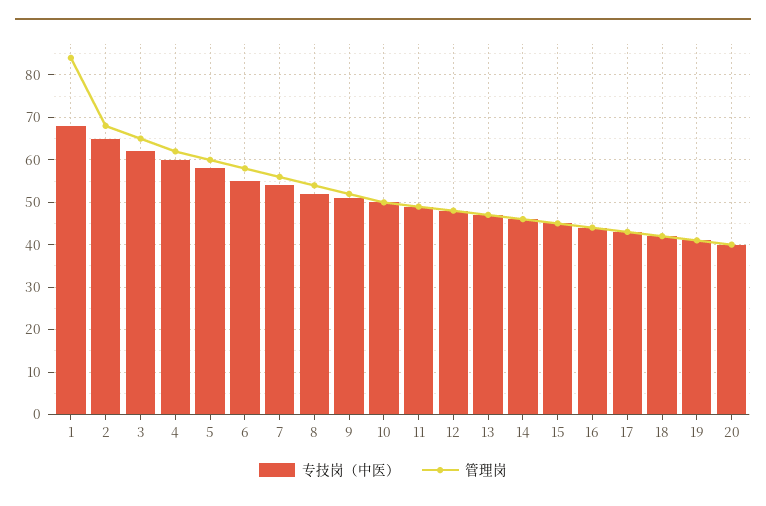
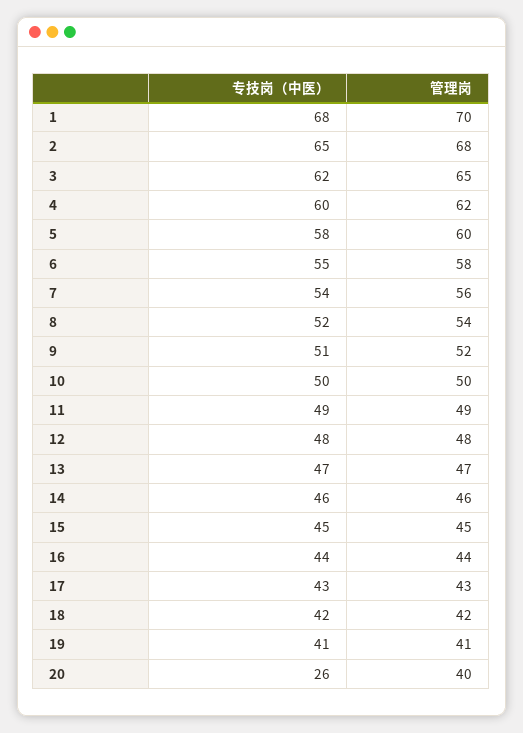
  {
    "专技岗（中医）": {
      "1": 68,
      "2": 65,
      "3": 62,
      "4": 60,
      "5": 58,
      "6": 55,
      "7": 54,
      "8": 52,
      "9": 51,
      "10": 50,
      "11": 49,
      "12": 48,
      "13": 47,
      "14": 46,
      "15": 45,
      "16": 44,
      "17": 43,
      "18": 42,
      "19": 41,
-     "20": 40
+     "20": 26
    },
    "管理岗": {
-     "1": 85,
+     "1": 70,
      "2": 68,
      "3": 65,
      "4": 62,
      "5": 60,
      "6": 58,
      "7": 56,
      "8": 54,
      "9": 52,
      "10": 50,
      "11": 49,
      "12": 48,
      "13": 47,
      "14": 46,
      "15": 45,
      "16": 44,
      "17": 43,
      "18": 42,
      "19": 41,
      "20": 40
    }
  }

